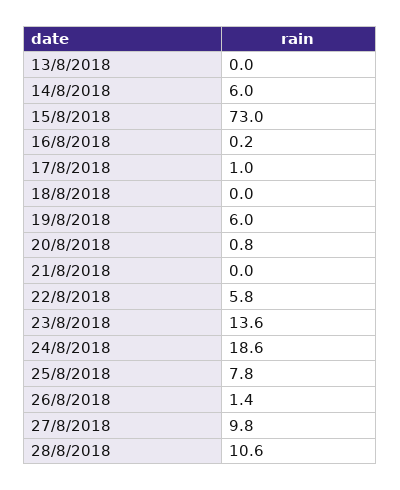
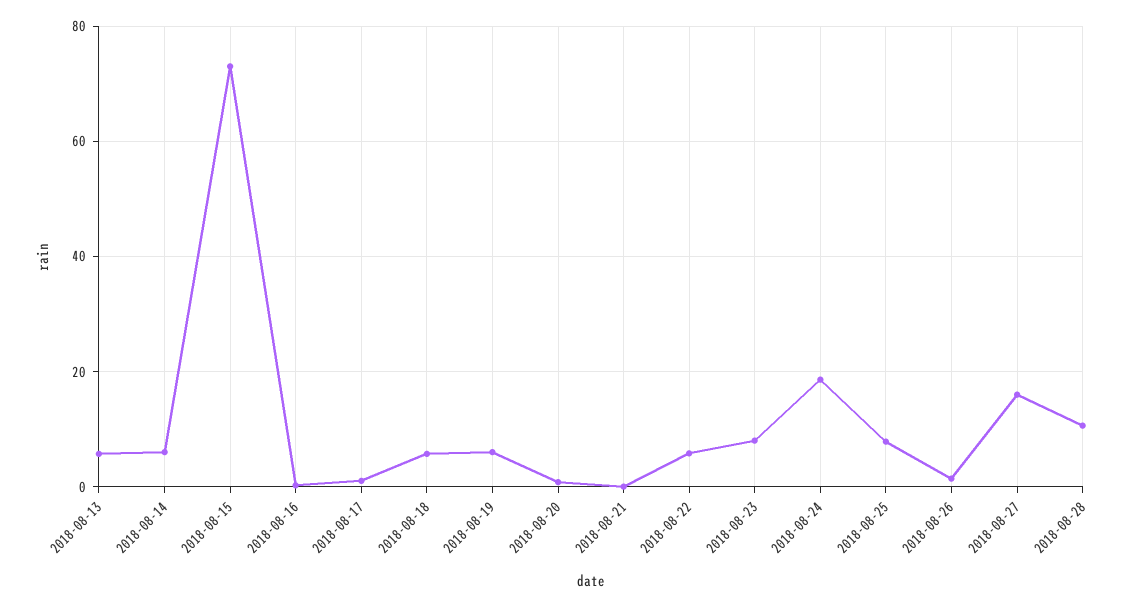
  {
-   "13/8/2018": 0,
+   "13/8/2018": 6,
    "14/8/2018": 6,
    "15/8/2018": 73,
    "16/8/2018": 0.2,
    "17/8/2018": 1,
-   "18/8/2018": 0,
+   "18/8/2018": 6,
    "19/8/2018": 6,
    "20/8/2018": 0.8,
    "21/8/2018": 0,
    "22/8/2018": 5.8,
-   "23/8/2018": 13.6,
+   "23/8/2018": 8,
    "24/8/2018": 18.6,
    "25/8/2018": 7.8,
    "26/8/2018": 1.4,
-   "27/8/2018": 9.8,
+   "27/8/2018": 16,
    "28/8/2018": 10.6
  }

